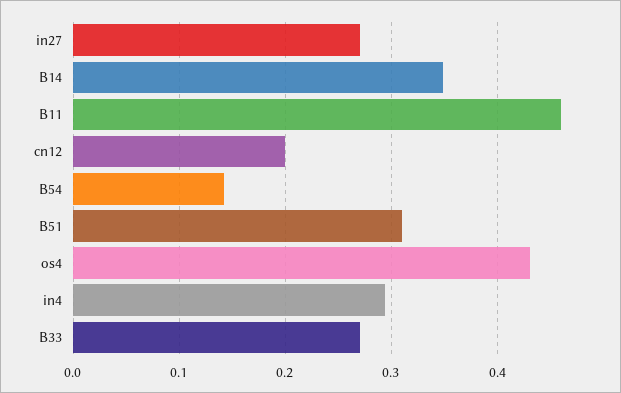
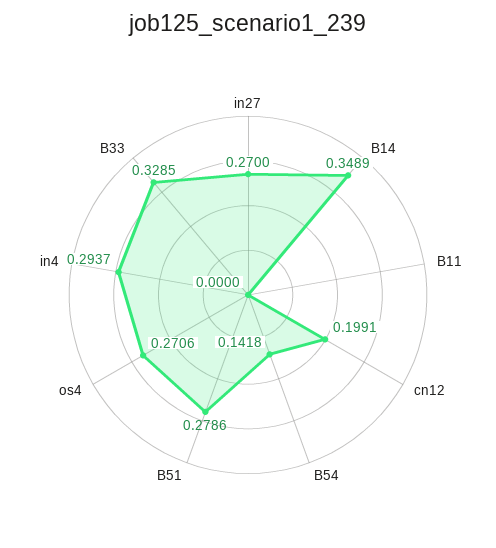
  {
    "in27": 0.27,
    "B14": 0.3489,
-   "B11": 0.46,
+   "B11": 0,
    "cn12": 0.1991,
    "B54": 0.1418,
-   "B51": 0.31,
+   "B51": 0.2786,
-   "os4": 0.43,
+   "os4": 0.2706,
    "in4": 0.2937,
-   "B33": 0.27
+   "B33": 0.3285
  }

